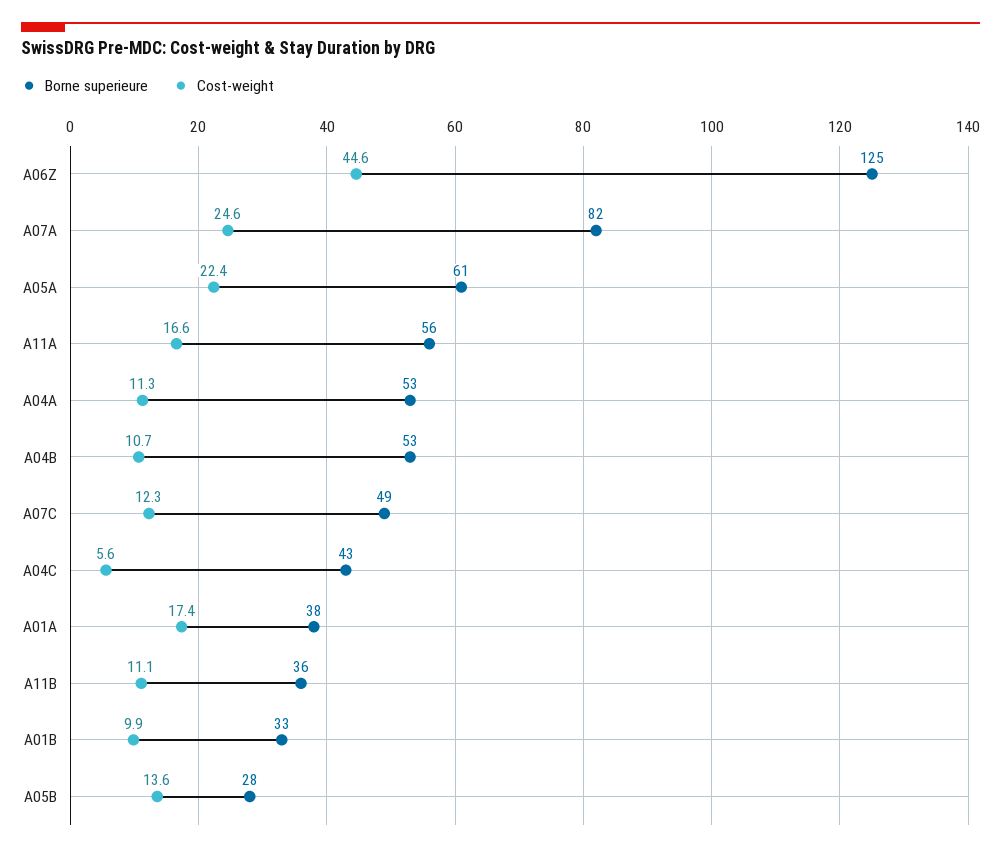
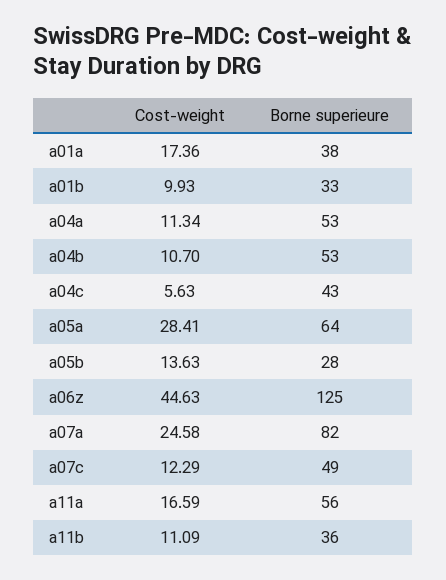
  {
    "Borne superieure": {
      "A06Z": 125,
      "A07A": 82,
-     "A05A": 61,
+     "A05A": 64,
      "A11A": 56,
      "A04A": 53,
      "A04B": 53,
      "A07C": 49,
      "A04C": 43,
      "A01A": 38,
      "A11B": 36,
      "A01B": 33,
      "A05B": 28
    },
    "Cost-weight": {
      "A06Z": 44.63,
      "A07A": 24.58,
-     "A05A": 22.4,
+     "A05A": 28.41,
      "A11A": 16.59,
      "A04A": 11.34,
      "A04B": 10.7,
      "A07C": 12.29,
      "A04C": 5.63,
      "A01A": 17.36,
      "A11B": 11.09,
      "A01B": 9.93,
      "A05B": 13.63
    }
  }

